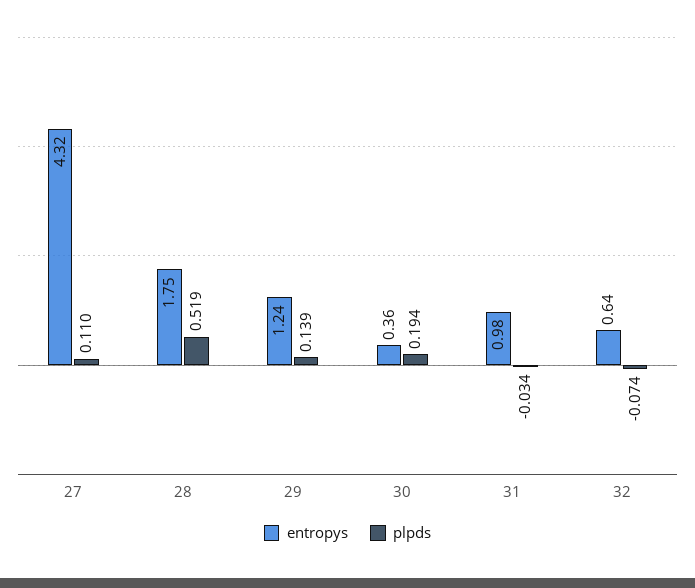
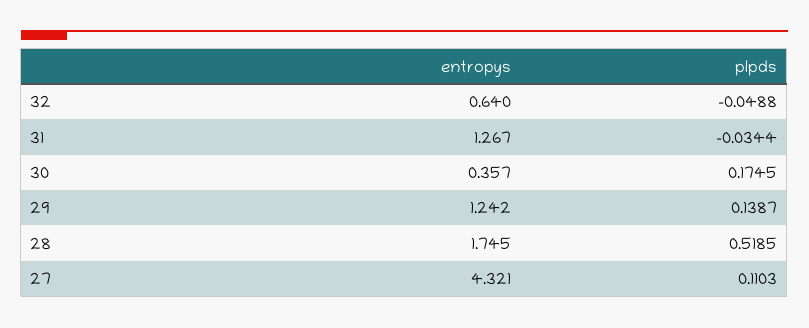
  {
    "entropys": {
      "27": 4.321,
      "28": 1.745,
      "29": 1.242,
      "30": 0.357,
-     "31": 0.98,
+     "31": 1.267,
      "32": 0.64
    },
    "plpds": {
      "27": 0.1103,
      "28": 0.5185,
      "29": 0.1387,
-     "30": 0.194,
+     "30": 0.1745,
      "31": -0.0344,
-     "32": -0.074
+     "32": -0.0488
    }
  }

